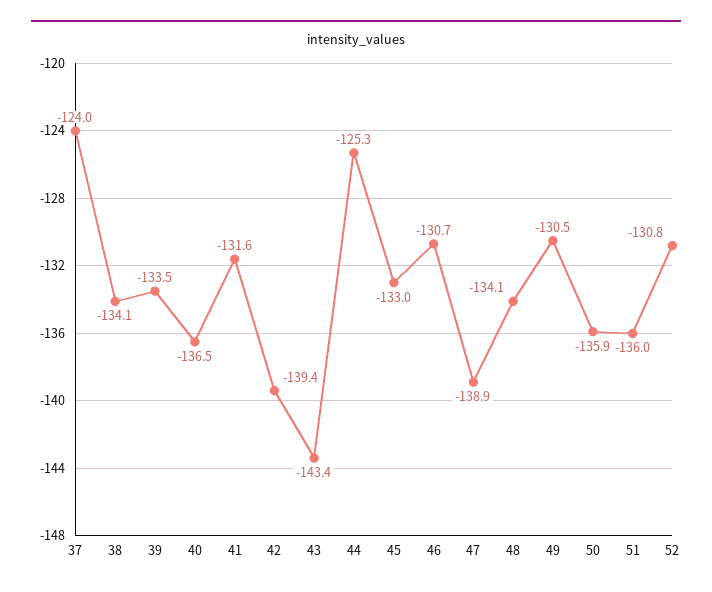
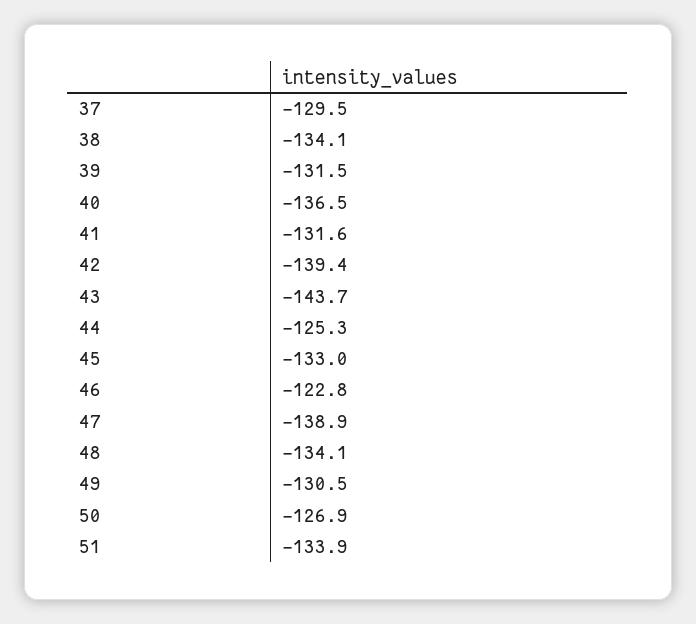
  {
-   "37": -124,
+   "37": -129.5,
    "38": -134.1,
-   "39": -133.5,
+   "39": -131.5,
    "40": -136.5,
    "41": -131.6,
    "42": -139.4,
-   "43": -143.4,
+   "43": -143.7,
    "44": -125.3,
    "45": -133,
-   "46": -130.7,
+   "46": -122.8,
    "47": -138.9,
    "48": -134.1,
    "49": -130.5,
-   "50": -135.9,
+   "50": -126.9,
-   "51": -136,
+   "51": -133.9
-   "52": -130.8
  }

